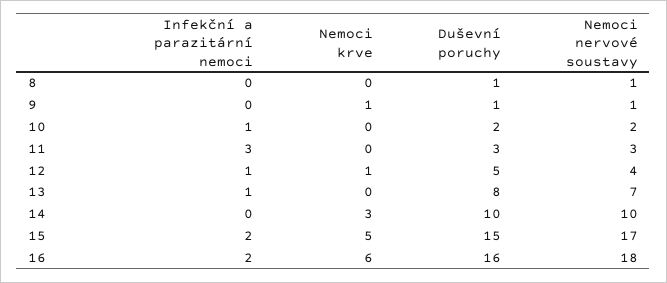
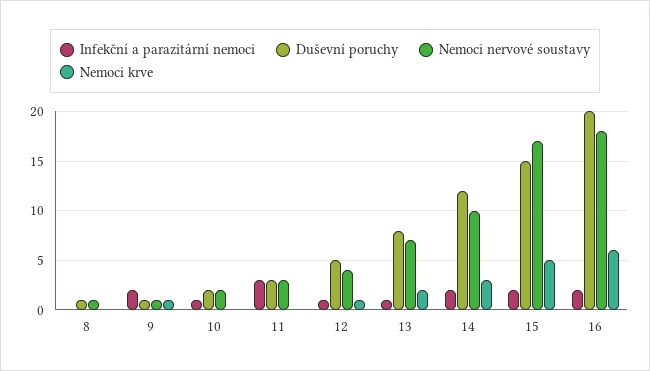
  {
    "Infekční a parazitární nemoci": {
      "8": 0,
-     "9": 0,
+     "9": 2,
      "10": 1,
      "11": 3,
      "12": 1,
      "13": 1,
-     "14": 0,
+     "14": 2,
      "15": 2,
      "16": 2
    },
    "Nemoci krve": {
      "8": 0,
      "9": 1,
      "10": 0,
      "11": 0,
      "12": 1,
-     "13": 0,
+     "13": 2,
      "14": 3,
      "15": 5,
      "16": 6
    },
    "Duševní poruchy": {
      "8": 1,
      "9": 1,
      "10": 2,
      "11": 3,
      "12": 5,
      "13": 8,
-     "14": 10,
+     "14": 12,
      "15": 15,
-     "16": 16
+     "16": 20
    },
    "Nemoci nervové soustavy": {
      "8": 1,
      "9": 1,
      "10": 2,
      "11": 3,
      "12": 4,
      "13": 7,
      "14": 10,
      "15": 17,
      "16": 18
    }
  }

